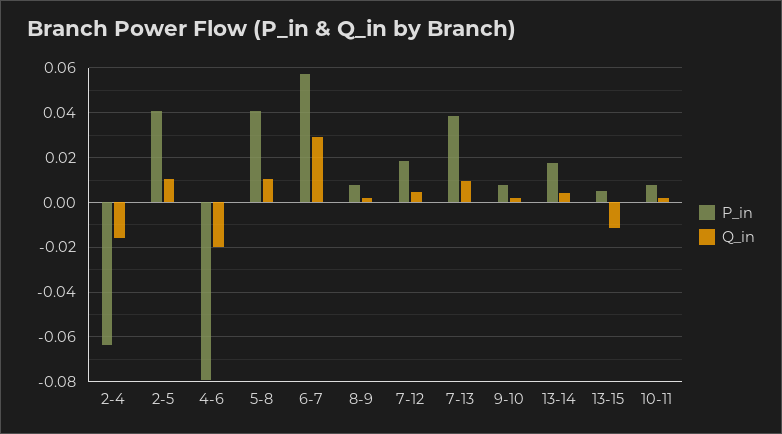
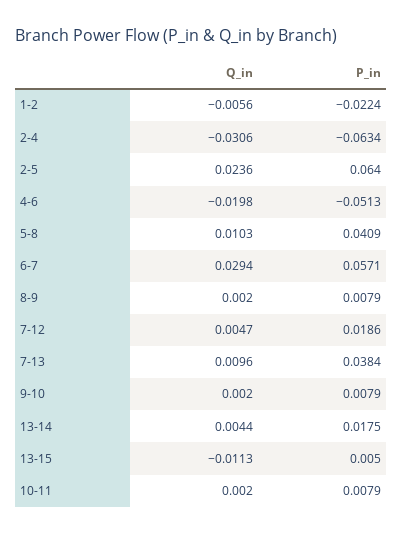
  {
    "P_in": {
      "2-4": -0.0634,
-     "2-5": 0.04,
+     "2-5": 0.064,
-     "4-6": -0.08,
+     "4-6": -0.0513,
      "5-8": 0.0409,
      "6-7": 0.0571,
      "8-9": 0.0079,
      "7-12": 0.0186,
      "7-13": 0.0384,
      "9-10": 0.0079,
      "13-14": 0.0175,
      "13-15": 0.005,
-     "10-11": 0.0079
+     "10-11": 0.0079,
+     "1-2": -0.0224
    },
    "Q_in": {
-     "2-4": -0.015,
+     "2-4": -0.0306,
-     "2-5": 0.01,
+     "2-5": 0.0236,
      "4-6": -0.0198,
      "5-8": 0.0103,
      "6-7": 0.0294,
      "8-9": 0.002,
      "7-12": 0.0047,
      "7-13": 0.0096,
      "9-10": 0.002,
      "13-14": 0.0044,
      "13-15": -0.0113,
-     "10-11": 0.002
+     "10-11": 0.002,
+     "1-2": -0.0056
    }
  }

